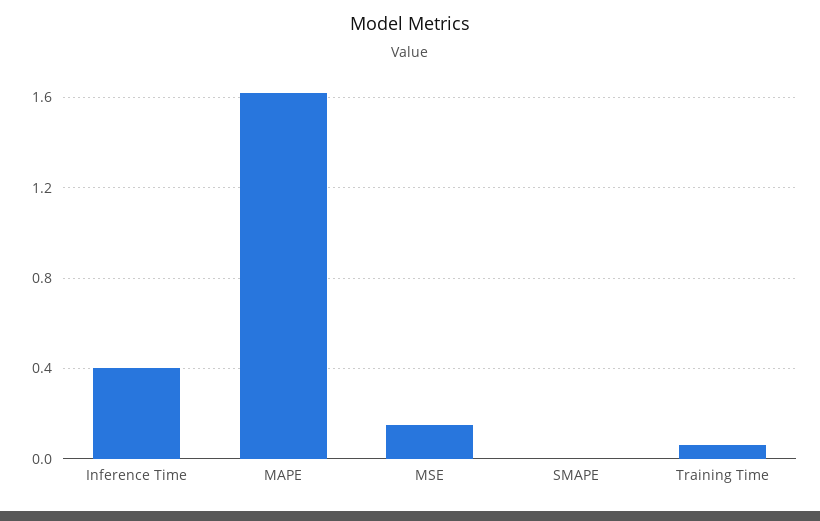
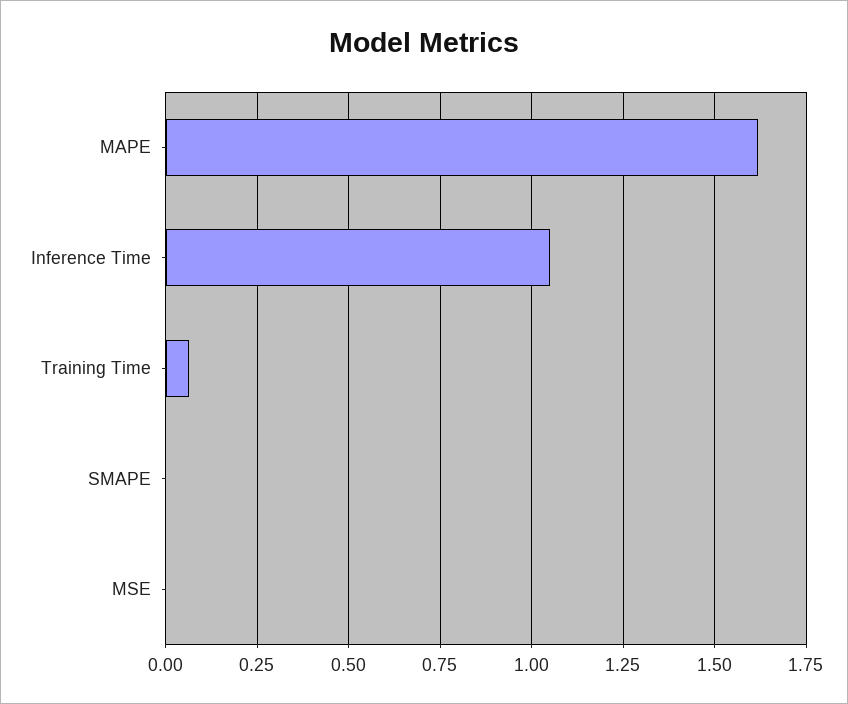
  {
-   "Inference Time": 0.4,
+   "Inference Time": 1.05,
    "MAPE": 1.625,
-   "MSE": 0.15,
+   "MSE": 0,
    "SMAPE": 0,
    "Training Time": 0.075
  }

